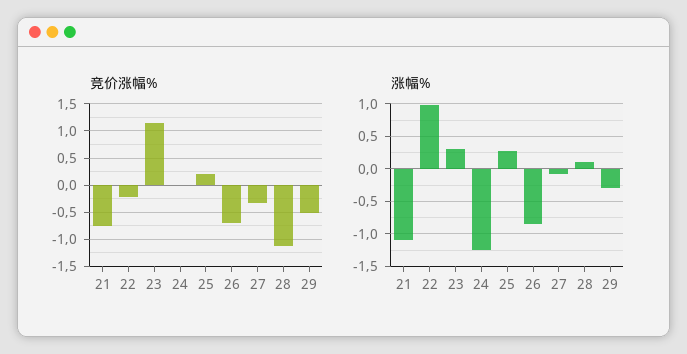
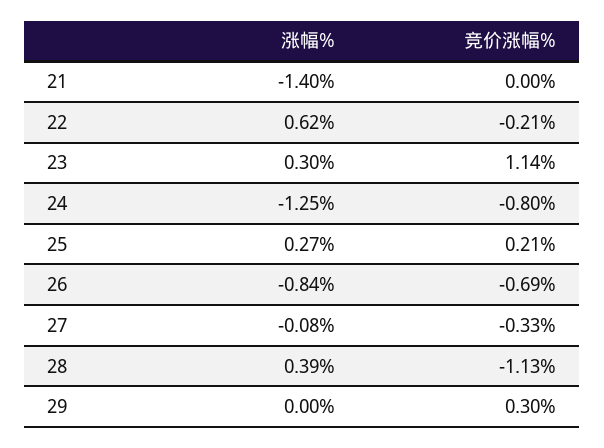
  {
    "竞价涨幅%": {
-     "21": -0.75,
+     "21": 0,
      "22": -0.21,
      "23": 1.14,
-     "24": 0,
+     "24": -0.8,
      "25": 0.21,
      "26": -0.69,
      "27": -0.33,
      "28": -1.13,
-     "29": -0.5
+     "29": 0.3
    },
    "涨幅%": {
-     "21": -1.1,
+     "21": -1.4,
-     "22": 1,
+     "22": 0.62,
      "23": 0.3,
      "24": -1.25,
      "25": 0.27,
      "26": -0.84,
      "27": -0.08,
-     "28": 0.1,
+     "28": 0.39,
-     "29": -0.3
+     "29": 0
    }
  }

